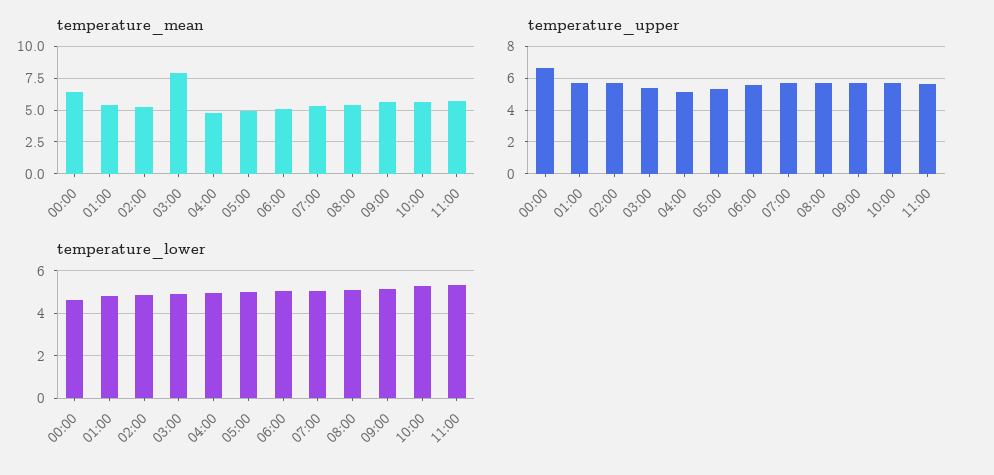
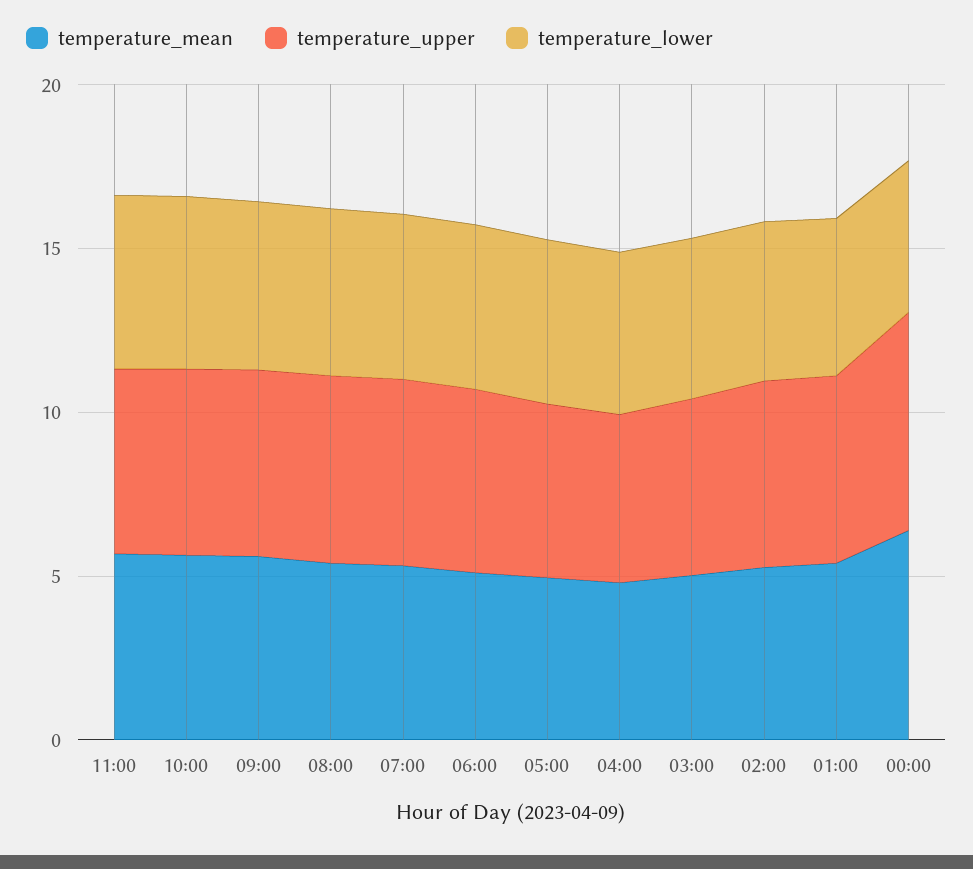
  {
    "temperature_mean": {
      "00:00": 6.5,
      "01:00": 5.5,
      "02:00": 5.5,
-     "03:00": 8,
+     "03:00": 5,
      "04:00": 5,
      "05:00": 5,
      "06:00": 5,
      "07:00": 5.5,
      "08:00": 5.5,
      "09:00": 5.5,
      "10:00": 5.5,
      "11:00": 5.5
    },
    "temperature_upper": {
      "00:00": 6.5,
      "01:00": 5.5,
      "02:00": 5.5,
      "03:00": 5.5,
      "04:00": 5,
      "05:00": 5.5,
      "06:00": 5.5,
      "07:00": 5.5,
      "08:00": 5.5,
      "09:00": 5.5,
      "10:00": 5.5,
      "11:00": 5.5
    },
    "temperature_lower": {
      "00:00": 4.5,
      "01:00": 5,
      "02:00": 5,
      "03:00": 5,
      "04:00": 5,
      "05:00": 5,
      "06:00": 5,
      "07:00": 5,
      "08:00": 5,
      "09:00": 5,
      "10:00": 5.5,
      "11:00": 5.5
    }
  }

